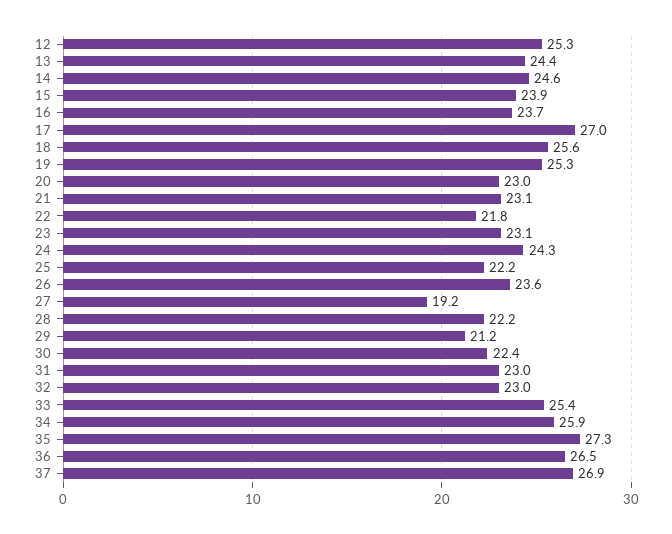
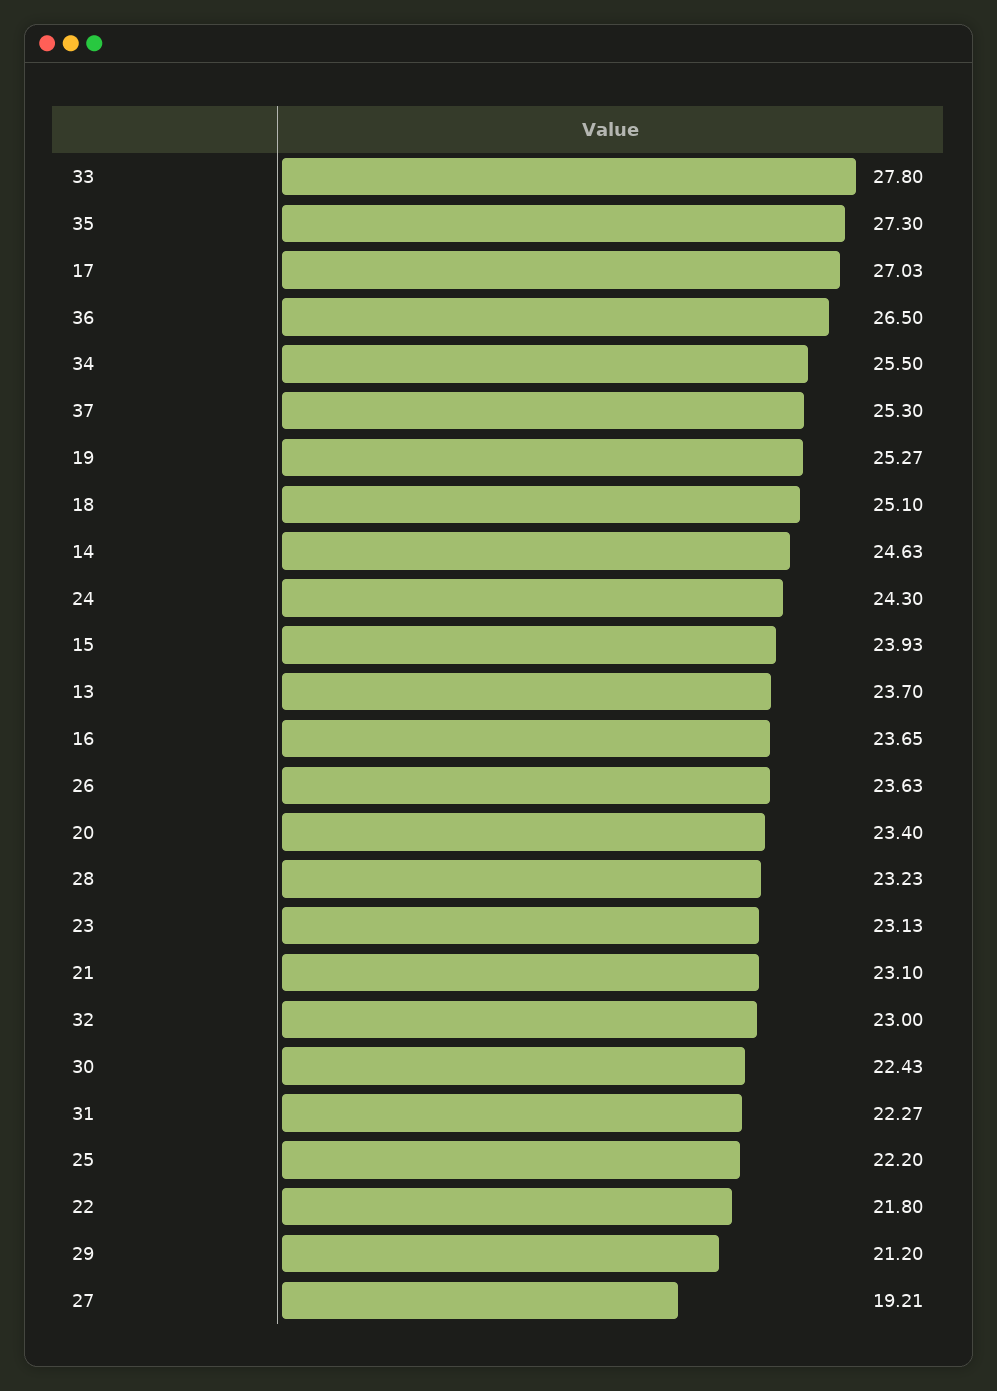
  {
-   "12": 25.3,
-   "13": 24.4,
+   "13": 23.7,
    "14": 24.63,
    "15": 23.93,
    "16": 23.65,
    "17": 27.03,
-   "18": 25.6,
+   "18": 25.1,
    "19": 25.27,
-   "20": 23,
+   "20": 23.4,
    "21": 23.1,
    "22": 21.8,
    "23": 23.13,
    "24": 24.3,
    "25": 22.2,
    "26": 23.63,
    "27": 19.21,
-   "28": 22.2,
+   "28": 23.23,
    "29": 21.2,
    "30": 22.43,
-   "31": 23,
+   "31": 22.27,
    "32": 23,
-   "33": 25.4,
+   "33": 27.8,
-   "34": 25.9,
+   "34": 25.5,
    "35": 27.3,
    "36": 26.5,
-   "37": 26.9
+   "37": 25.3
  }

